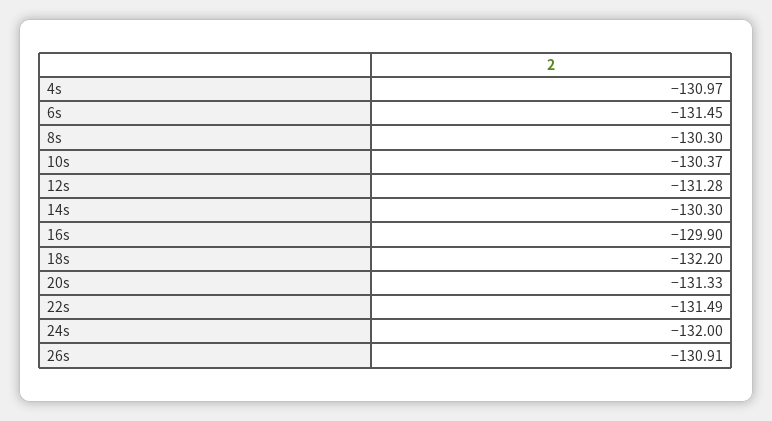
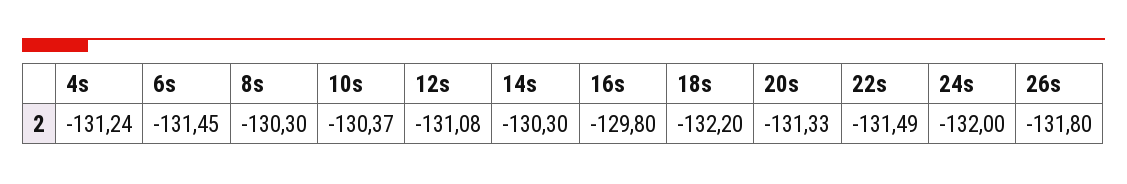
  {
-   "4s": -130.97,
+   "4s": -131.24,
    "6s": -131.45,
    "8s": -130.3,
    "10s": -130.37,
-   "12s": -131.28,
+   "12s": -131.08,
    "14s": -130.3,
-   "16s": -129.9,
+   "16s": -129.8,
    "18s": -132.2,
    "20s": -131.33,
    "22s": -131.49,
    "24s": -132,
-   "26s": -130.91
+   "26s": -131.8
  }

